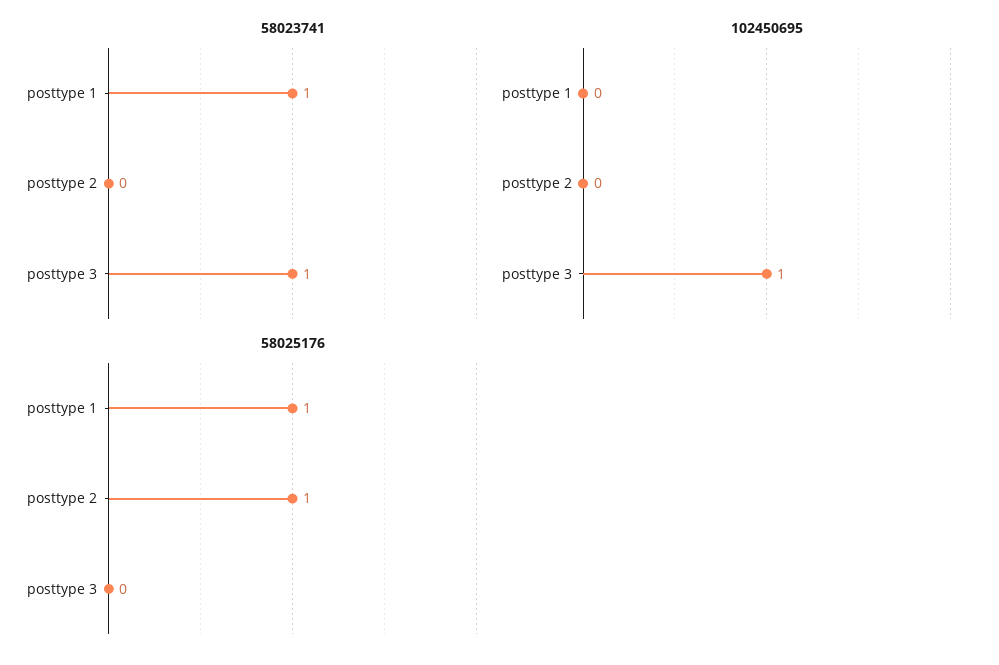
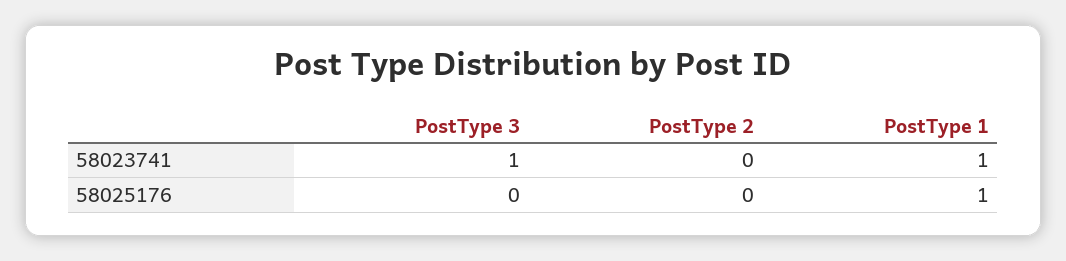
  {
    "58023741": {
      "posttype 1": 1,
      "posttype 2": 0,
      "posttype 3": 1
    },
-   "102450695": {
-     "posttype 1": 0,
-     "posttype 2": 0,
-     "posttype 3": 1
-   },
    "58025176": {
      "posttype 1": 1,
-     "posttype 2": 1,
+     "posttype 2": 0,
      "posttype 3": 0
    }
  }

